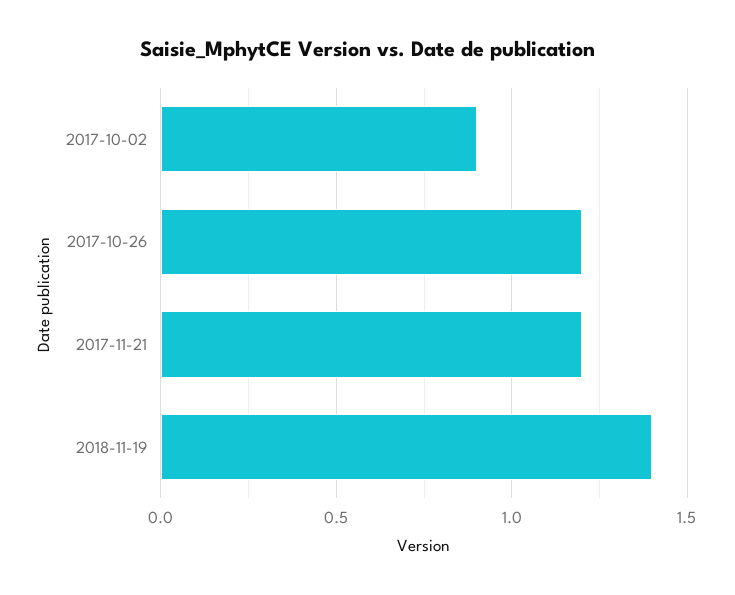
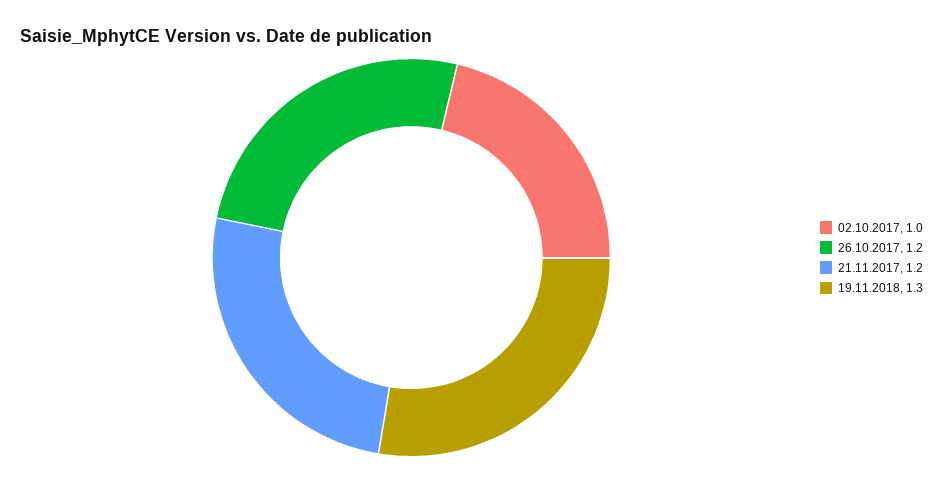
  {
-   "2017-10-02": 0.9,
+   "2017-10-02": 1,
    "2017-10-26": 1.2,
    "2017-11-21": 1.2,
-   "2018-11-19": 1.4
+   "2018-11-19": 1.3
  }

